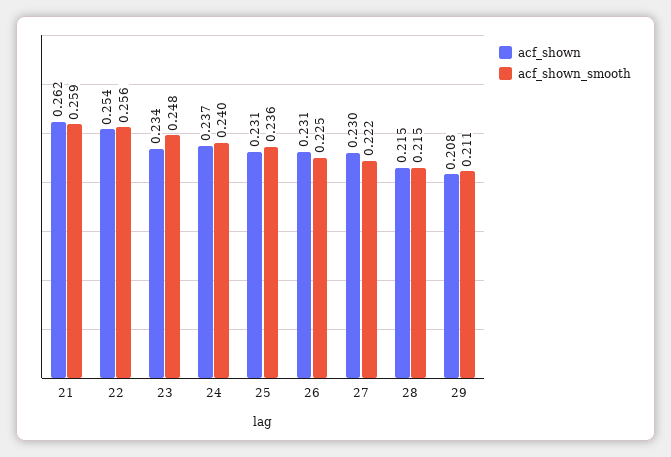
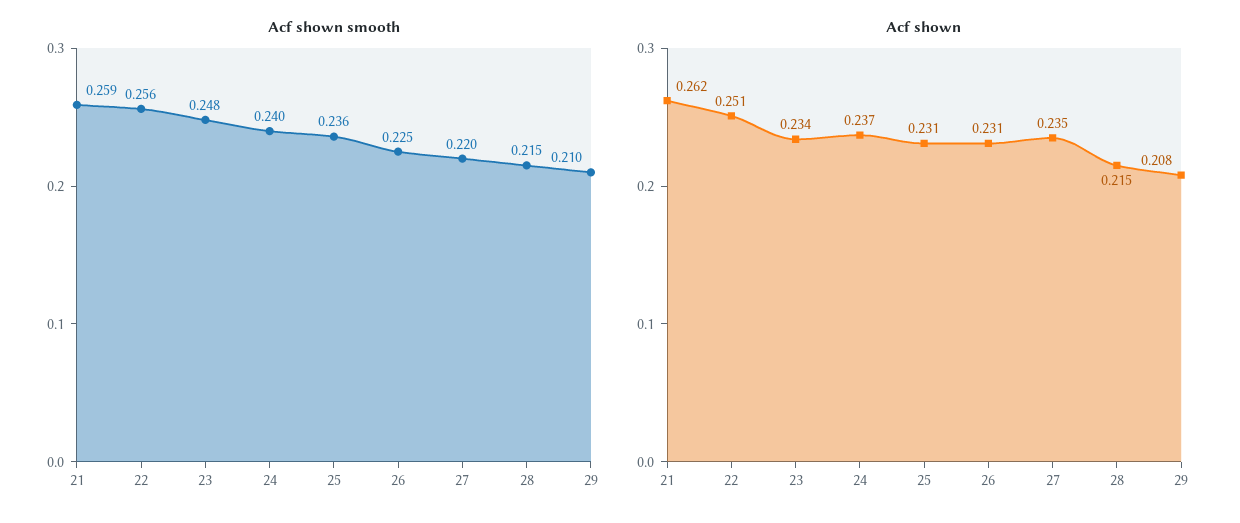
  {
    "acf_shown": {
      "21": 0.262,
-     "22": 0.254,
+     "22": 0.251,
      "23": 0.234,
      "24": 0.237,
      "25": 0.231,
      "26": 0.231,
-     "27": 0.23,
+     "27": 0.235,
      "28": 0.215,
      "29": 0.208
    },
    "acf_shown_smooth": {
      "21": 0.259,
      "22": 0.256,
      "23": 0.248,
      "24": 0.24,
      "25": 0.236,
      "26": 0.225,
-     "27": 0.222,
+     "27": 0.22,
      "28": 0.215,
-     "29": 0.211
+     "29": 0.21
    }
  }

